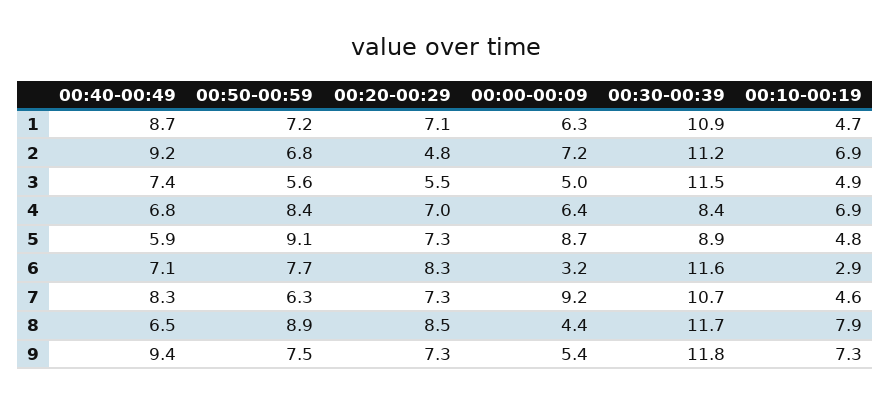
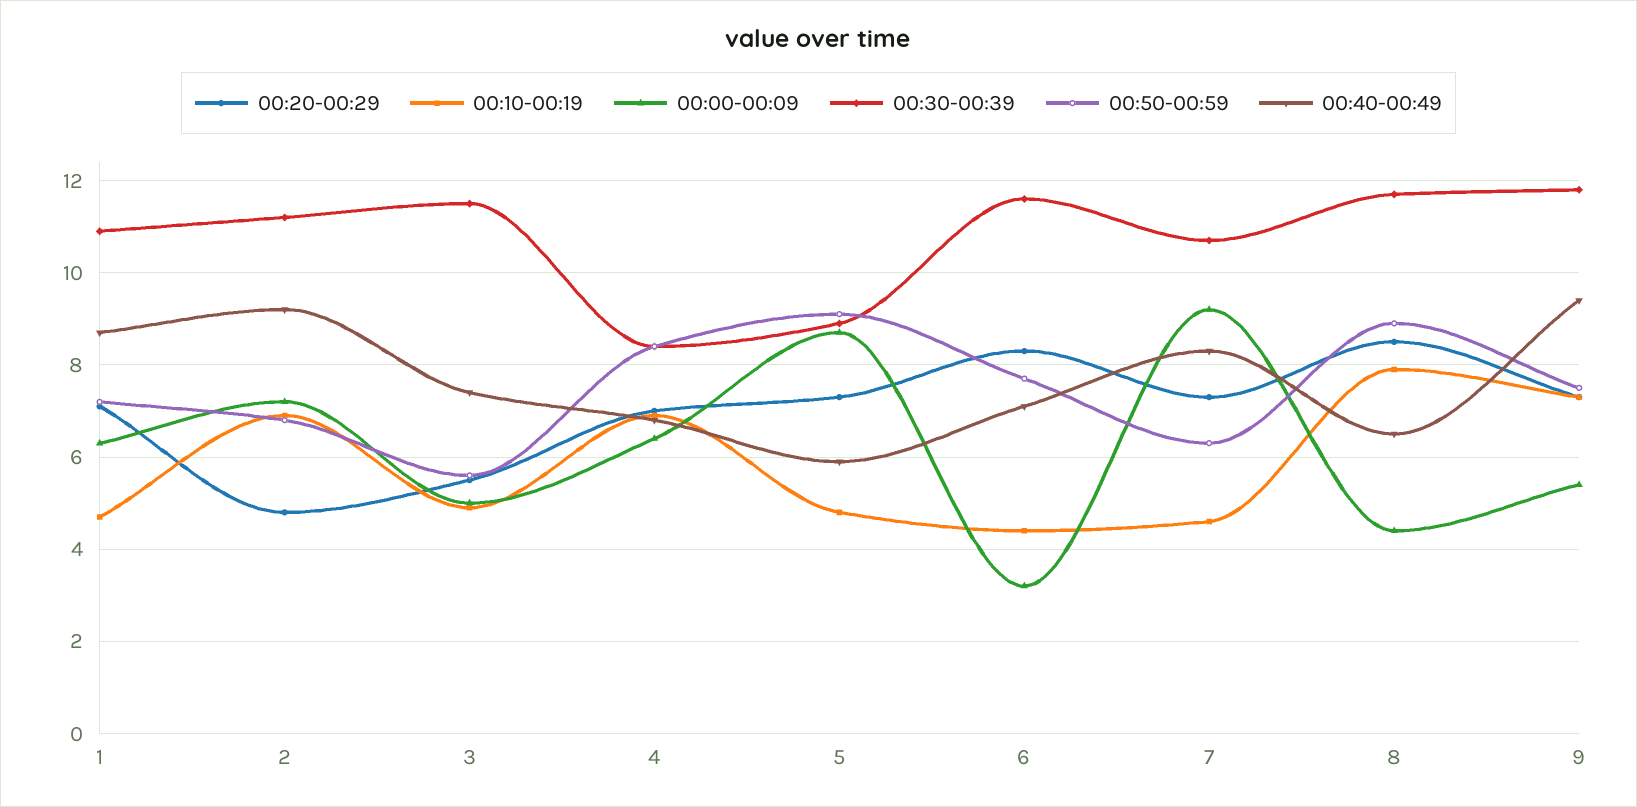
  {
    "00:40-00:49": {
      "1": 8.7,
      "2": 9.2,
      "3": 7.4,
      "4": 6.8,
      "5": 5.9,
      "6": 7.1,
      "7": 8.3,
      "8": 6.5,
      "9": 9.4
    },
    "00:50-00:59": {
      "1": 7.2,
      "2": 6.8,
      "3": 5.6,
      "4": 8.4,
      "5": 9.1,
      "6": 7.7,
      "7": 6.3,
      "8": 8.9,
      "9": 7.5
    },
    "00:20-00:29": {
      "1": 7.1,
      "2": 4.8,
      "3": 5.5,
      "4": 7,
      "5": 7.3,
      "6": 8.3,
      "7": 7.3,
      "8": 8.5,
      "9": 7.3
    },
    "00:00-00:09": {
      "1": 6.3,
      "2": 7.2,
      "3": 5,
      "4": 6.4,
      "5": 8.7,
      "6": 3.2,
      "7": 9.2,
      "8": 4.4,
      "9": 5.4
    },
    "00:30-00:39": {
      "1": 10.9,
      "2": 11.2,
      "3": 11.5,
      "4": 8.4,
      "5": 8.9,
      "6": 11.6,
      "7": 10.7,
      "8": 11.7,
      "9": 11.8
    },
    "00:10-00:19": {
      "1": 4.7,
      "2": 6.9,
      "3": 4.9,
      "4": 6.9,
      "5": 4.8,
-     "6": 2.9,
+     "6": 4.5,
      "7": 4.6,
      "8": 7.9,
      "9": 7.3
    }
  }

